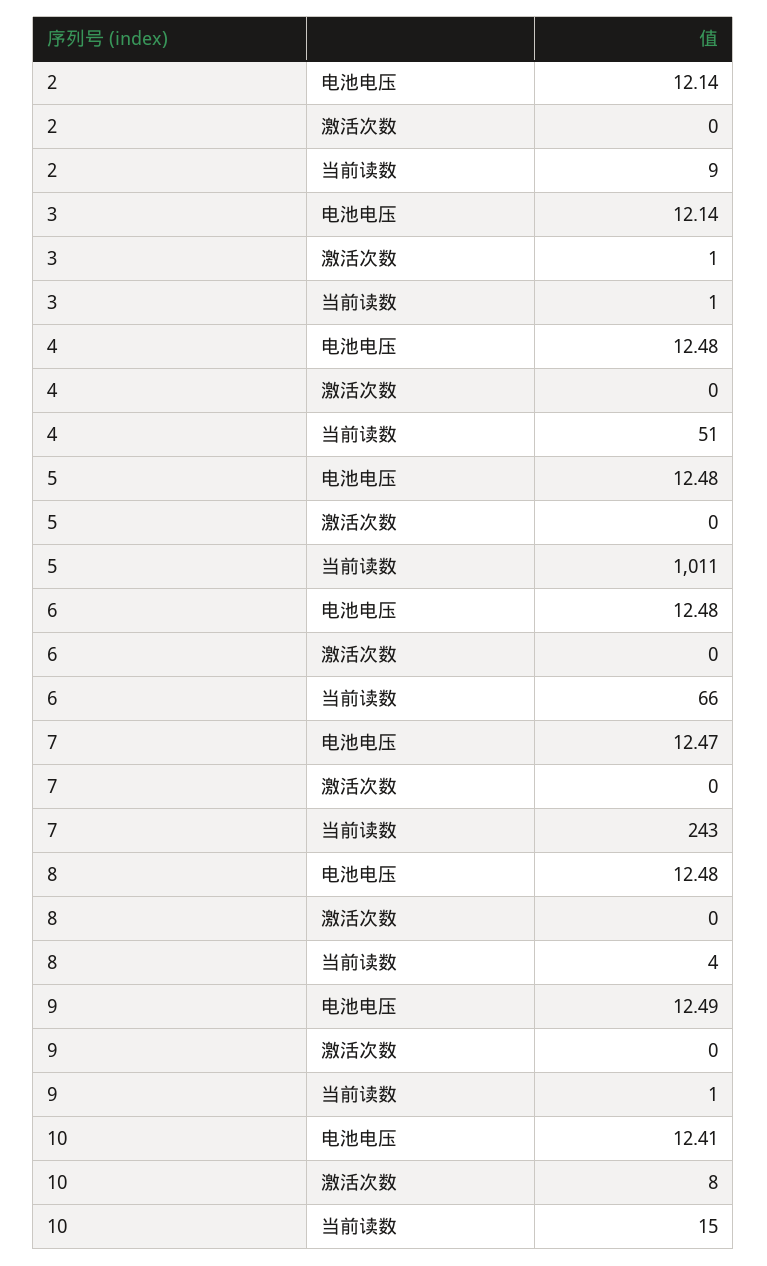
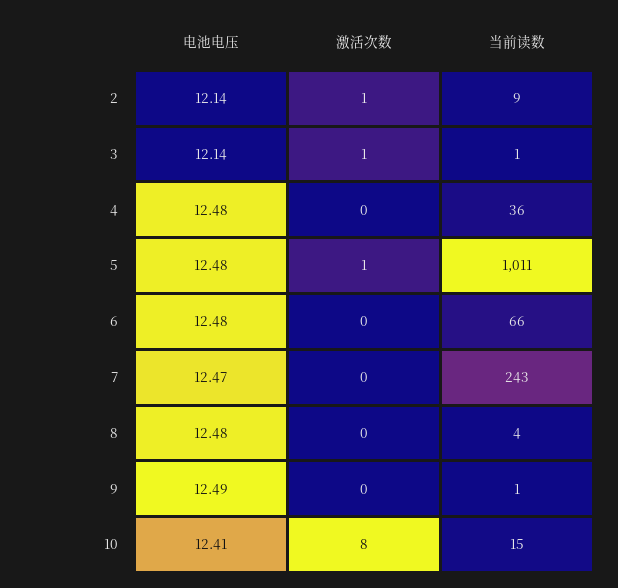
  {
    "2": {
      "电池电压": 12.14,
-     "激活次数": 0,
+     "激活次数": 1,
      "当前读数": 9
    },
    "3": {
      "电池电压": 12.14,
      "激活次数": 1,
      "当前读数": 1
    },
    "4": {
      "电池电压": 12.48,
      "激活次数": 0,
-     "当前读数": 51
+     "当前读数": 36
    },
    "5": {
      "电池电压": 12.48,
-     "激活次数": 0,
+     "激活次数": 1,
      "当前读数": 1011
    },
    "6": {
      "电池电压": 12.48,
      "激活次数": 0,
      "当前读数": 66
    },
    "7": {
      "电池电压": 12.47,
      "激活次数": 0,
      "当前读数": 243
    },
    "8": {
      "电池电压": 12.48,
      "激活次数": 0,
      "当前读数": 4
    },
    "9": {
      "电池电压": 12.49,
      "激活次数": 0,
      "当前读数": 1
    },
    "10": {
      "电池电压": 12.41,
      "激活次数": 8,
      "当前读数": 15
    }
  }

